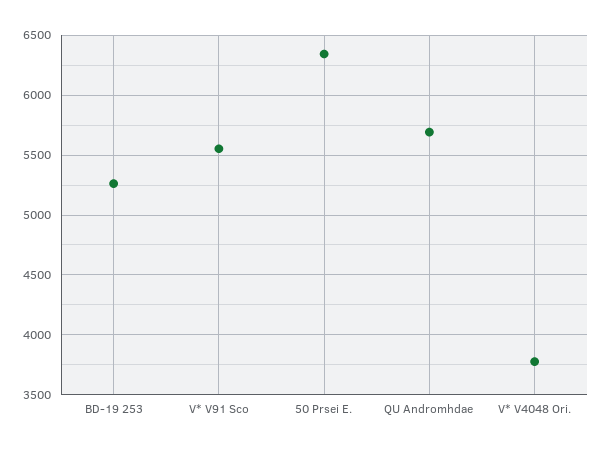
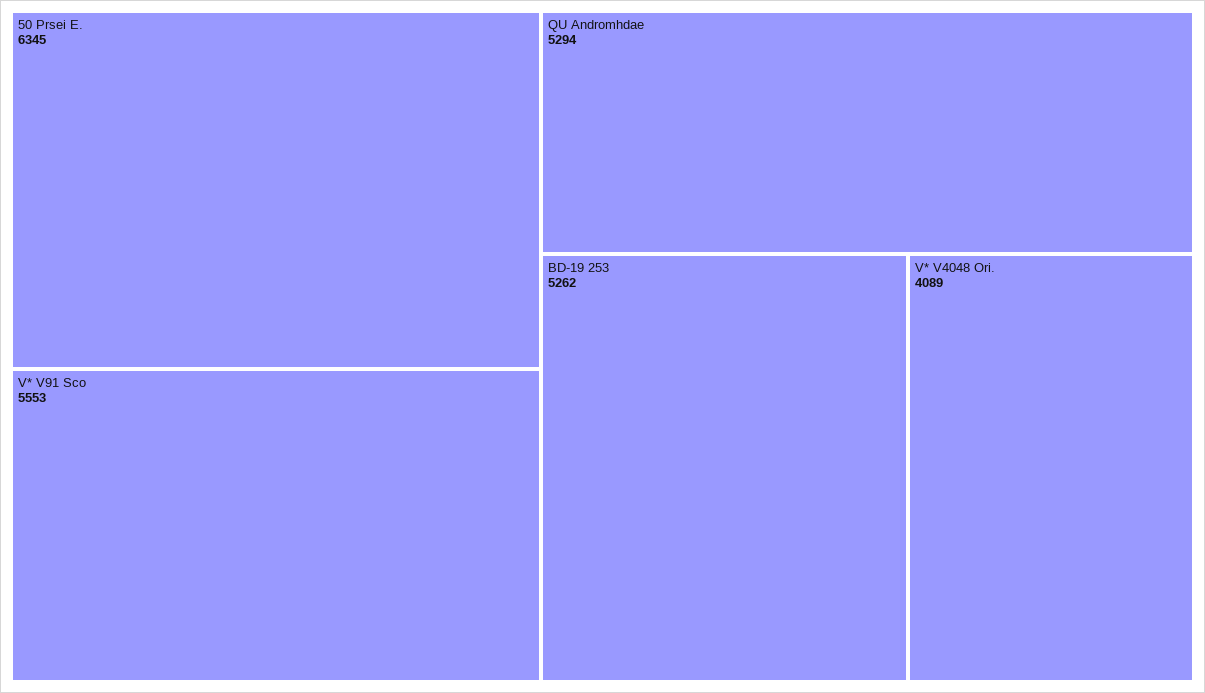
  {
    "BD-19 253": 5262,
    "V* V91 Sco": 5553,
    "50 Prsei E.": 6345,
-   "QU Andromhdae": 5700,
+   "QU Andromhdae": 5294,
-   "V* V4048 Ori.": 3800
+   "V* V4048 Ori.": 4089
  }

